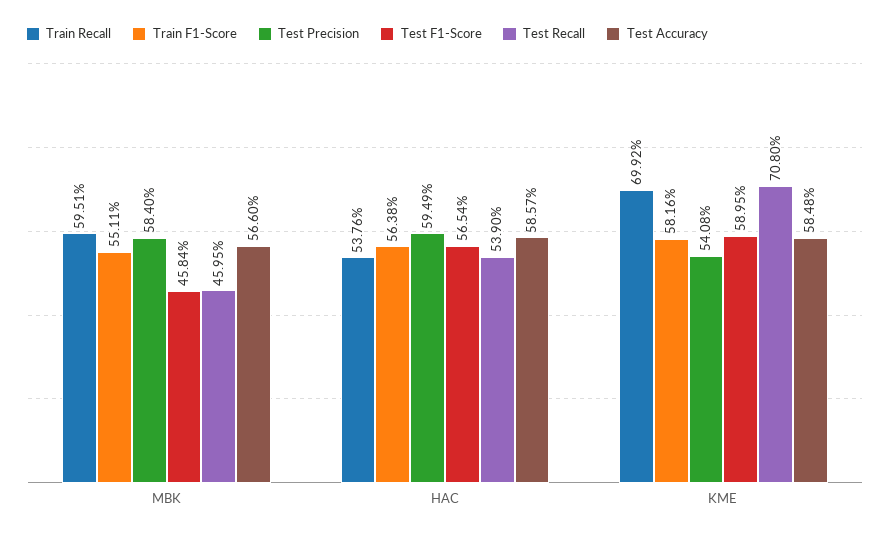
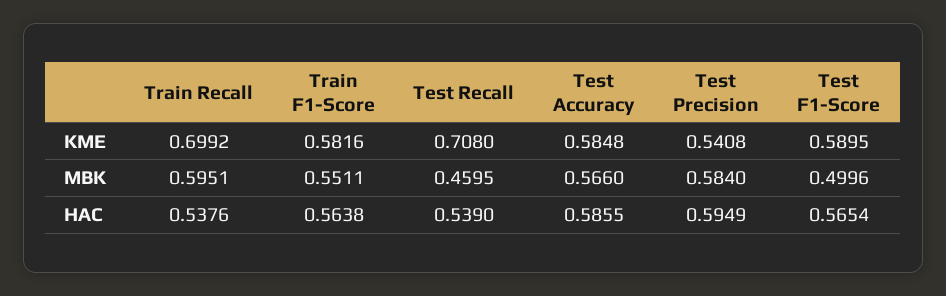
  {
    "Train Recall": {
      "MBK": 0.5951,
      "HAC": 0.5376,
      "KME": 0.6992
    },
    "Train F1-Score": {
      "MBK": 0.5511,
      "HAC": 0.5638,
      "KME": 0.5816
    },
    "Test Precision": {
      "MBK": 0.584,
      "HAC": 0.5949,
      "KME": 0.5408
    },
    "Test F1-Score": {
-     "MBK": 0.4584,
+     "MBK": 0.4996,
      "HAC": 0.5654,
      "KME": 0.5895
    },
    "Test Recall": {
      "MBK": 0.4595,
      "HAC": 0.539,
      "KME": 0.708
    },
    "Test Accuracy": {
      "MBK": 0.566,
-     "HAC": 0.5857,
+     "HAC": 0.5855,
      "KME": 0.5848
    }
  }

